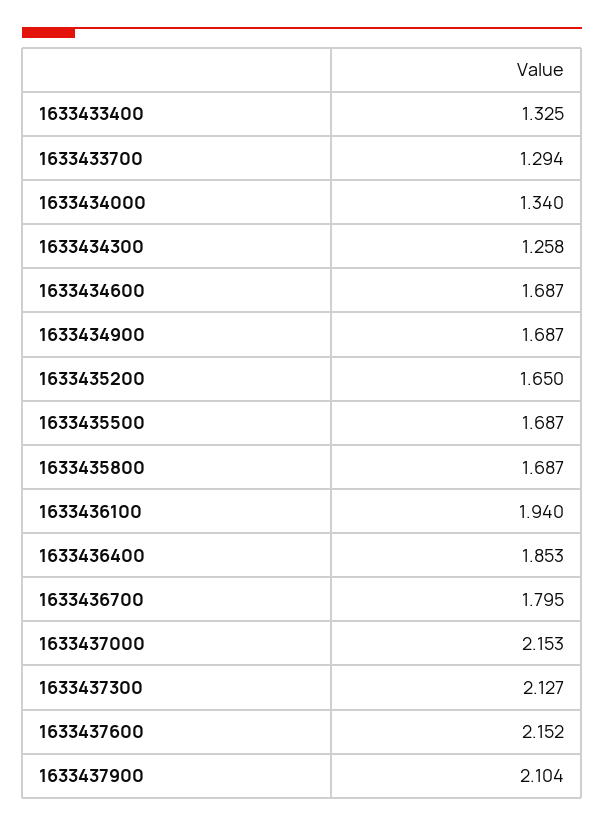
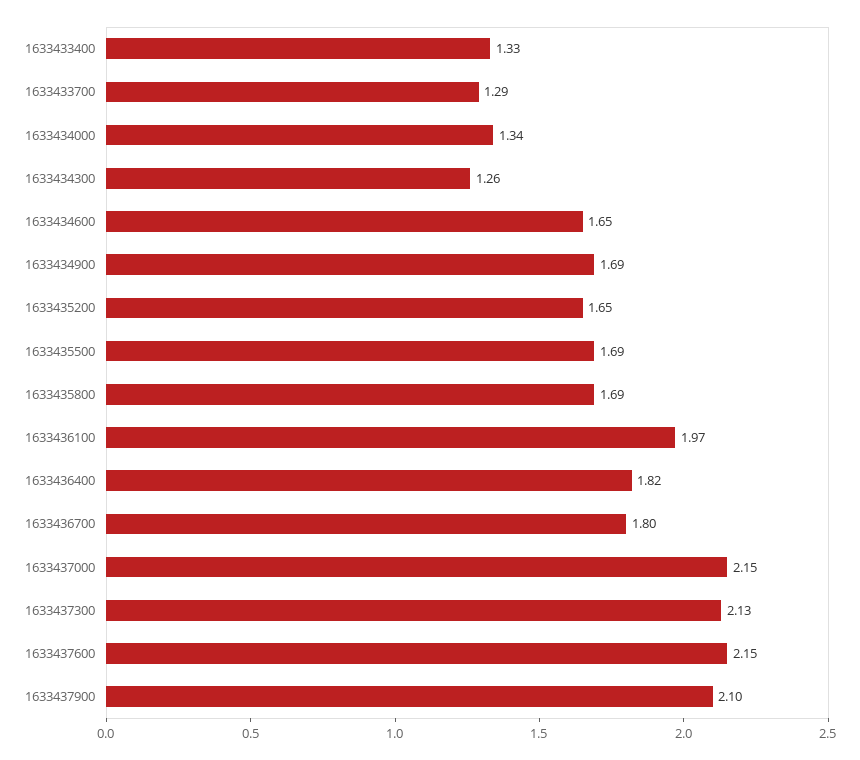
  {
    "1633433400": 1.325,
    "1633433700": 1.294,
    "1633434000": 1.34,
    "1633434300": 1.258,
-   "1633434600": 1.687,
+   "1633434600": 1.65,
    "1633434900": 1.687,
    "1633435200": 1.65,
    "1633435500": 1.687,
    "1633435800": 1.687,
-   "1633436100": 1.94,
+   "1633436100": 1.97,
-   "1633436400": 1.853,
+   "1633436400": 1.82,
    "1633436700": 1.795,
    "1633437000": 2.153,
    "1633437300": 2.127,
    "1633437600": 2.152,
    "1633437900": 2.104
  }

